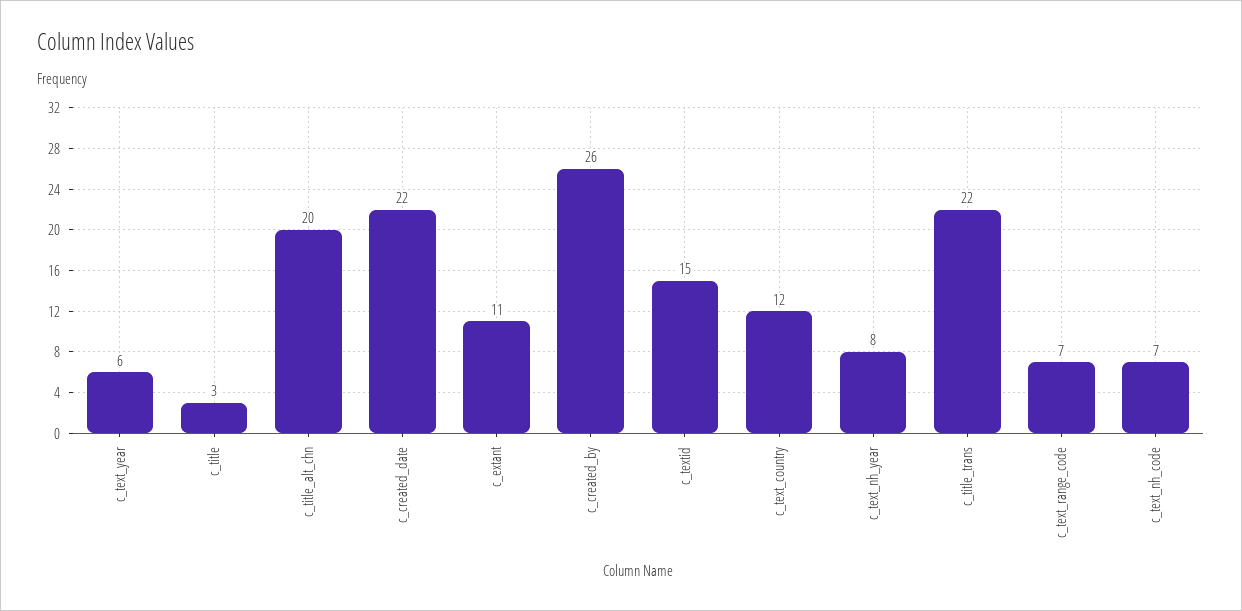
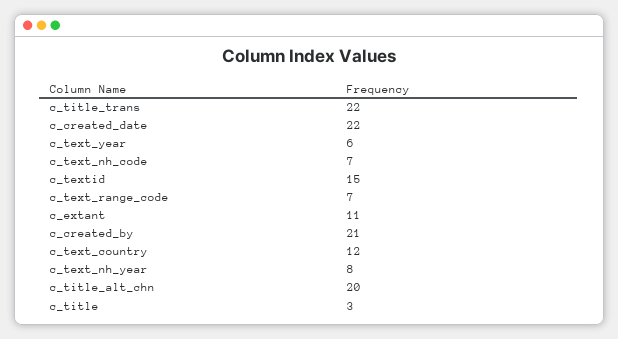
  {
    "c_text_year": 6,
    "c_title": 3,
    "c_title_alt_chn": 20,
    "c_created_date": 22,
    "c_extant": 11,
-   "c_created_by": 26,
+   "c_created_by": 21,
    "c_textid": 15,
    "c_text_country": 12,
    "c_text_nh_year": 8,
    "c_title_trans": 22,
    "c_text_range_code": 7,
    "c_text_nh_code": 7
  }

